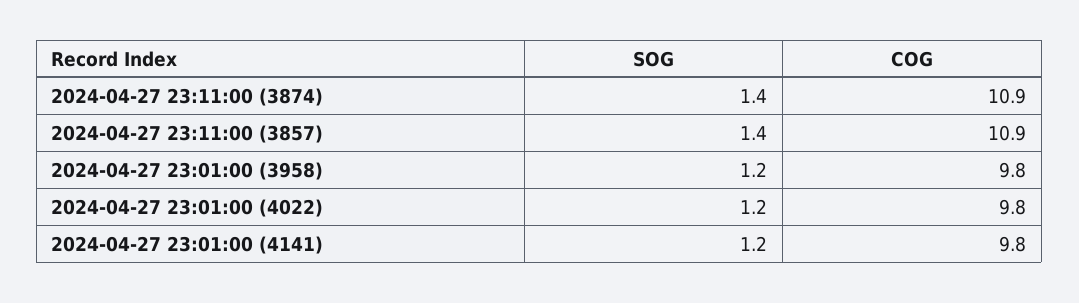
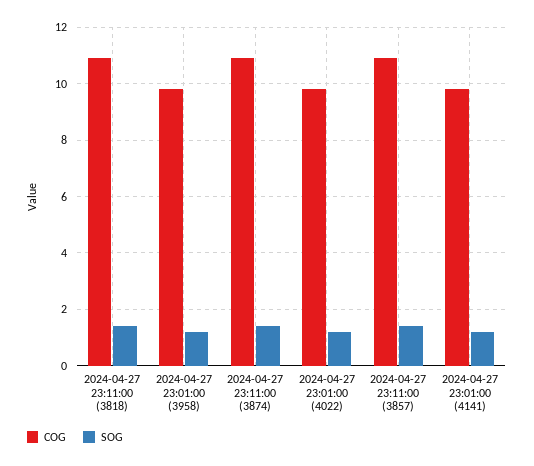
  {
    "SOG": {
      "2024-04-27 23:11:00 (3874)": 1.4,
      "2024-04-27 23:11:00 (3857)": 1.4,
      "2024-04-27 23:01:00 (3958)": 1.2,
      "2024-04-27 23:01:00 (4022)": 1.2,
-     "2024-04-27 23:01:00 (4141)": 1.2
+     "2024-04-27 23:01:00 (4141)": 1.2,
+     "2024-04-27 23:11:00 (3818)": 1.5
    },
    "COG": {
      "2024-04-27 23:11:00 (3874)": 10.9,
      "2024-04-27 23:11:00 (3857)": 10.9,
      "2024-04-27 23:01:00 (3958)": 9.8,
      "2024-04-27 23:01:00 (4022)": 9.8,
-     "2024-04-27 23:01:00 (4141)": 9.8
+     "2024-04-27 23:01:00 (4141)": 9.8,
+     "2024-04-27 23:11:00 (3818)": 11
    }
  }

